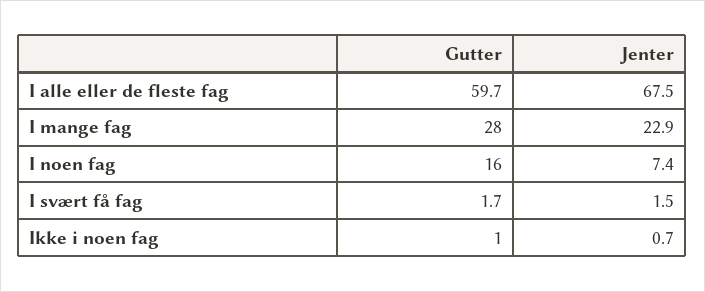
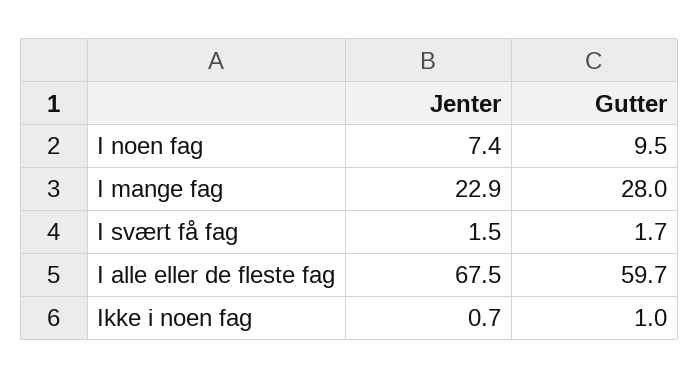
  {
    "Gutter": {
      "I alle eller de fleste fag": 59.7,
      "I mange fag": 28,
-     "I noen fag": 16,
+     "I noen fag": 9.5,
      "I svært få fag": 1.7,
      "Ikke i noen fag": 1
    },
    "Jenter": {
      "I alle eller de fleste fag": 67.5,
      "I mange fag": 22.9,
      "I noen fag": 7.4,
      "I svært få fag": 1.5,
      "Ikke i noen fag": 0.7
    }
  }

